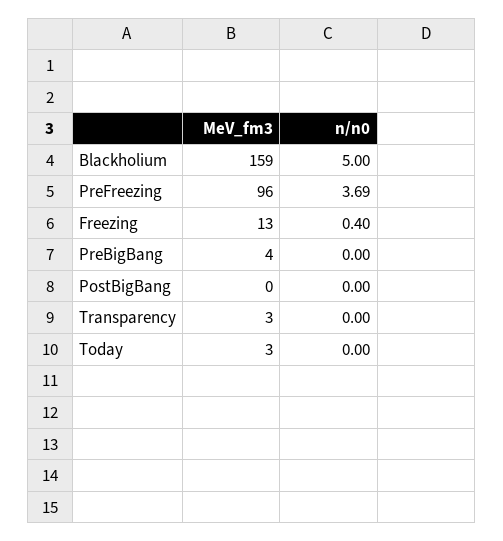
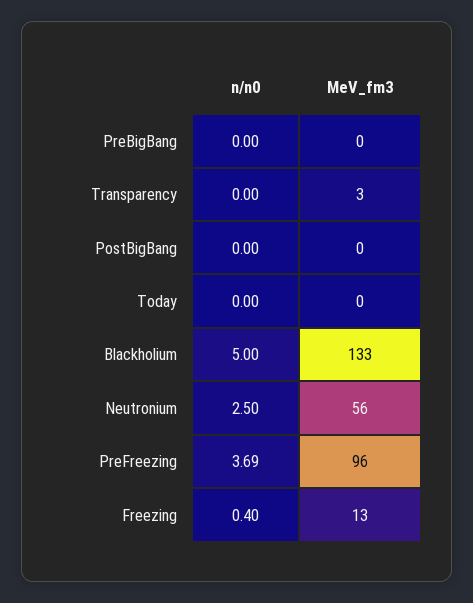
  {
    "MeV_fm3": {
-     "Blackholium": 159,
+     "Blackholium": 133,
      "PreFreezing": 96,
      "Freezing": 13,
-     "PreBigBang": 4,
+     "PreBigBang": 0,
      "PostBigBang": 0,
      "Transparency": 3,
-     "Today": 3
+     "Today": 0,
+     "Neutronium": 56
    },
    "n/n0": {
      "Blackholium": 5,
      "PreFreezing": 3.69,
      "Freezing": 0.4,
      "PreBigBang": 0,
      "PostBigBang": 0,
      "Transparency": 0,
-     "Today": 0
+     "Today": 0,
+     "Neutronium": 2.5
    }
  }

